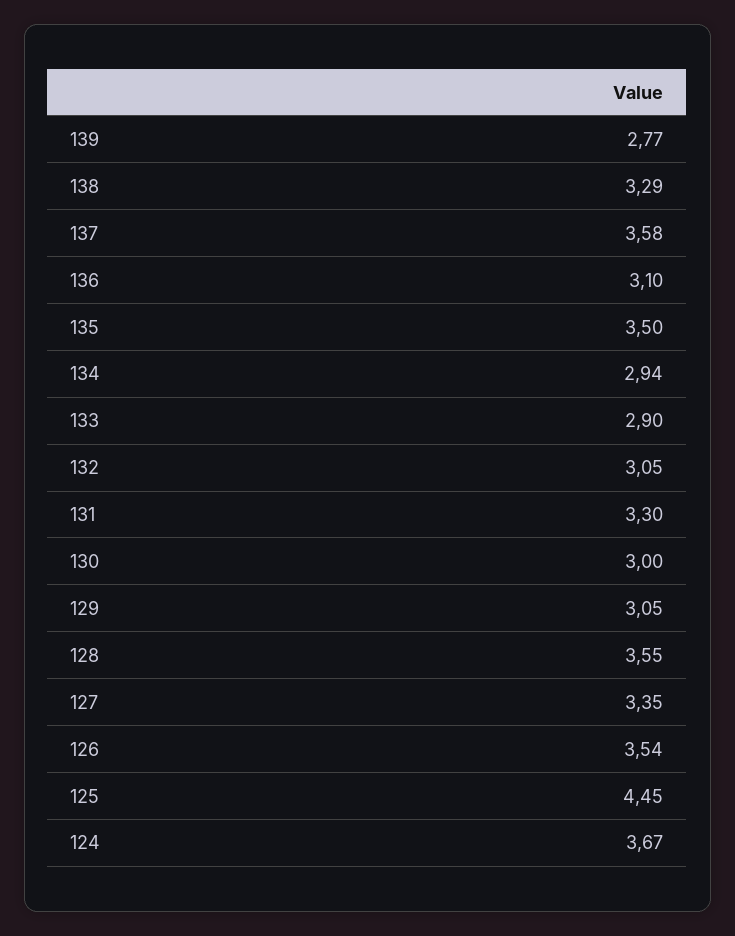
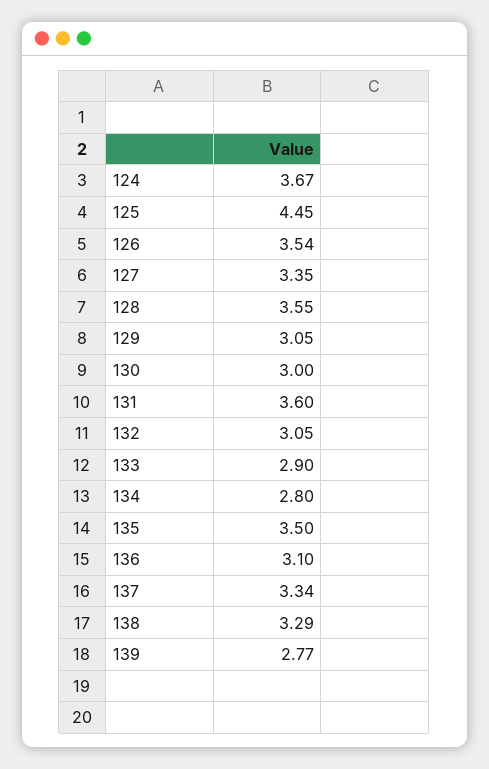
  {
    "139": 2.77,
    "138": 3.29,
-   "137": 3.58,
+   "137": 3.34,
    "136": 3.1,
    "135": 3.5,
-   "134": 2.94,
+   "134": 2.8,
    "133": 2.9,
    "132": 3.05,
-   "131": 3.3,
+   "131": 3.6,
    "130": 3,
    "129": 3.05,
    "128": 3.55,
    "127": 3.35,
    "126": 3.54,
    "125": 4.45,
    "124": 3.67
  }

